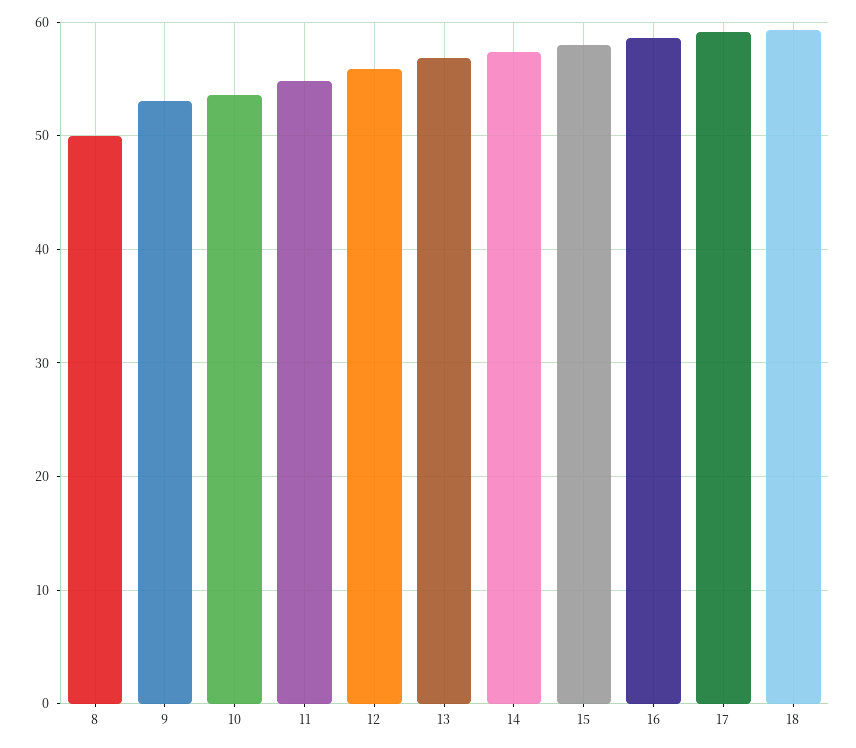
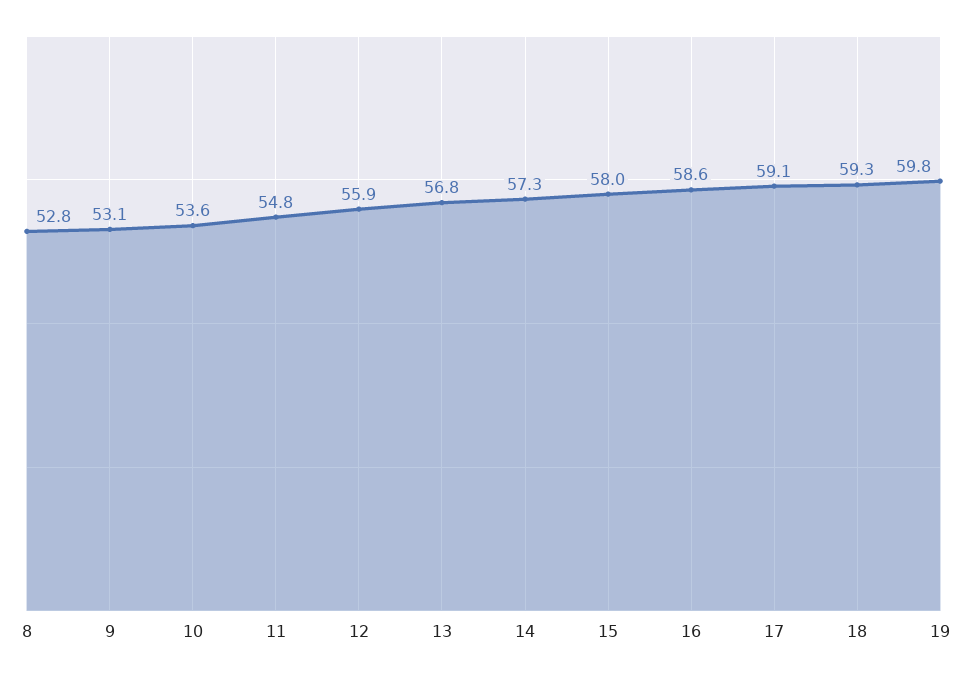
  {
-   "8": 50,
+   "8": 52.8,
    "9": 53.1,
    "10": 53.6,
    "11": 54.8,
    "12": 55.9,
    "13": 56.8,
    "14": 57.3,
    "15": 58,
    "16": 58.6,
    "17": 59.1,
-   "18": 59.3
+   "18": 59.3,
+   "19": 59.8
  }

